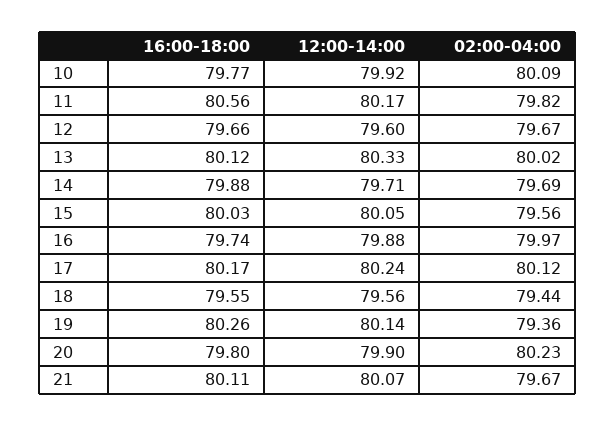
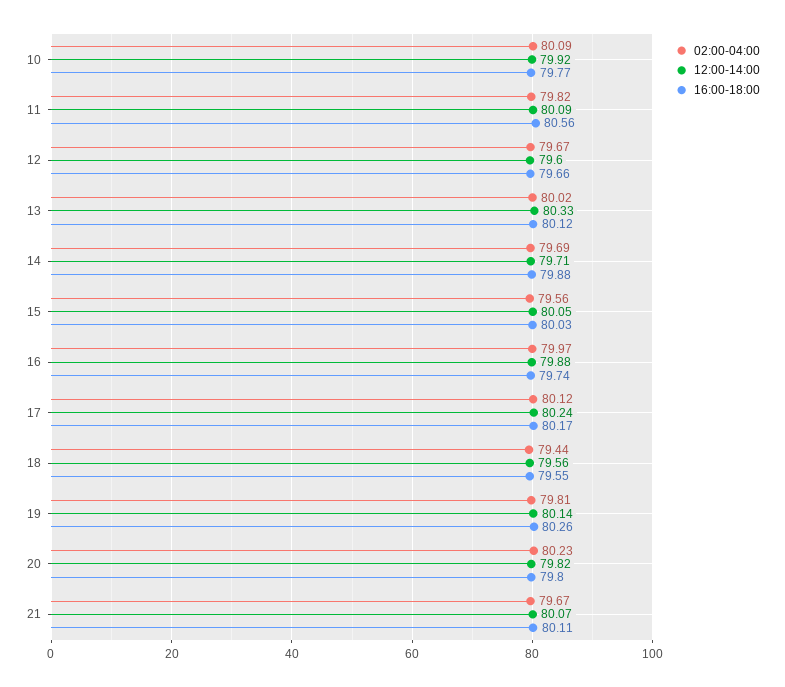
  {
    "16:00-18:00": {
      "10": 79.77,
      "11": 80.56,
      "12": 79.66,
      "13": 80.12,
      "14": 79.88,
      "15": 80.03,
      "16": 79.74,
      "17": 80.17,
      "18": 79.55,
      "19": 80.26,
      "20": 79.8,
      "21": 80.11
    },
    "12:00-14:00": {
      "10": 79.92,
-     "11": 80.17,
+     "11": 80.09,
      "12": 79.6,
      "13": 80.33,
      "14": 79.71,
      "15": 80.05,
      "16": 79.88,
      "17": 80.24,
      "18": 79.56,
      "19": 80.14,
-     "20": 79.9,
+     "20": 79.82,
      "21": 80.07
    },
    "02:00-04:00": {
      "10": 80.09,
      "11": 79.82,
      "12": 79.67,
      "13": 80.02,
      "14": 79.69,
      "15": 79.56,
      "16": 79.97,
      "17": 80.12,
      "18": 79.44,
-     "19": 79.36,
+     "19": 79.81,
      "20": 80.23,
      "21": 79.67
    }
  }

